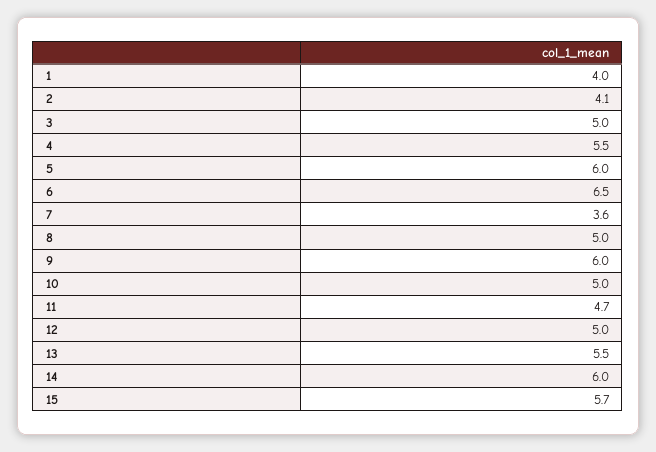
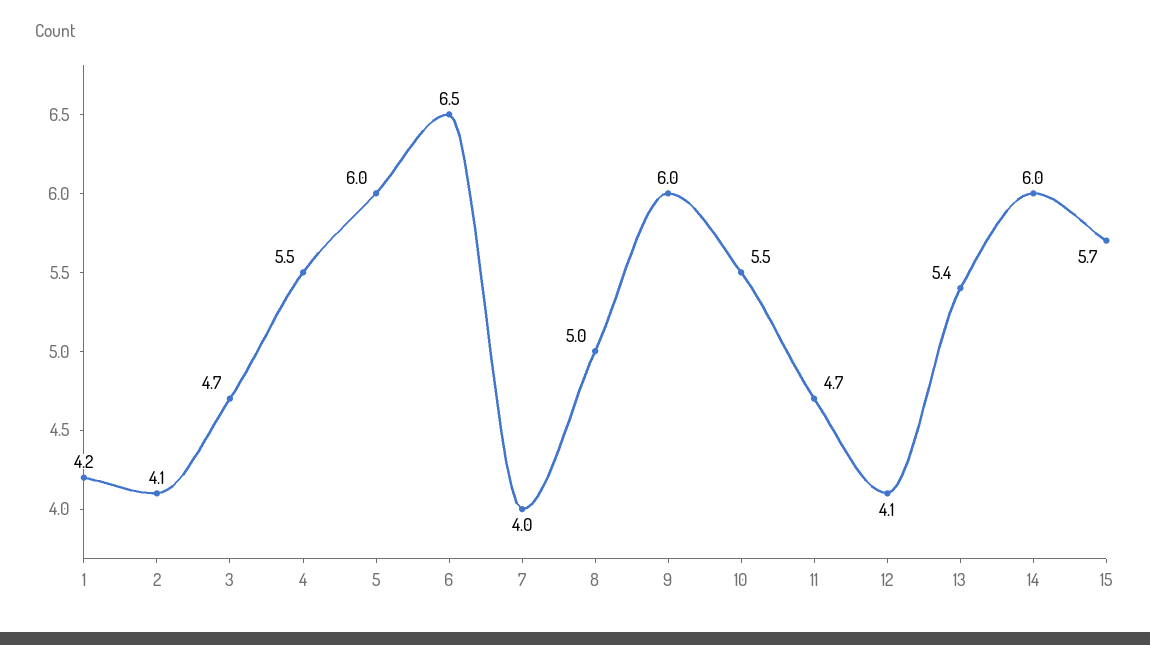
  {
-   "1": 4,
+   "1": 4.2,
    "2": 4.1,
-   "3": 5,
+   "3": 4.7,
    "4": 5.5,
    "5": 6,
    "6": 6.5,
-   "7": 3.6,
+   "7": 4,
    "8": 5,
    "9": 6,
-   "10": 5,
+   "10": 5.5,
    "11": 4.7,
-   "12": 5,
+   "12": 4.1,
-   "13": 5.5,
+   "13": 5.4,
    "14": 6,
    "15": 5.7
  }

